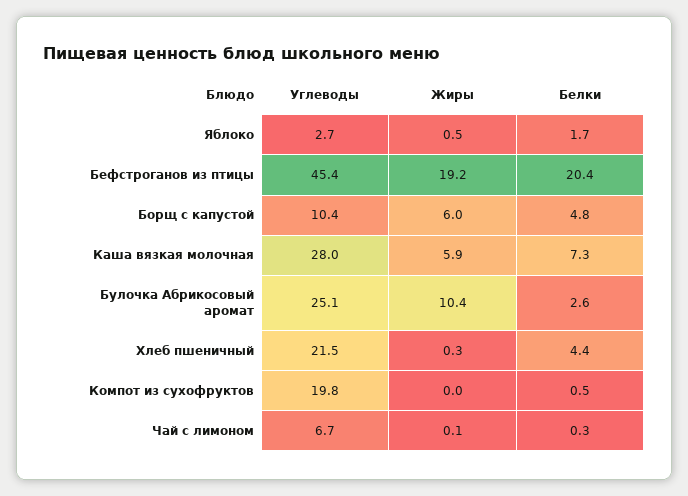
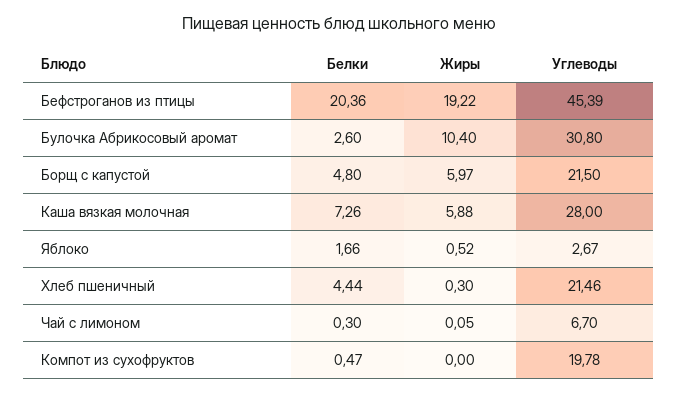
  {
    "Углеводы": {
      "Яблоко": 2.67,
      "Бефстроганов из птицы": 45.39,
-     "Борщ с капустой": 10.4,
+     "Борщ с капустой": 21.5,
      "Каша вязкая молочная": 28,
-     "Булочка Абрикосовый аромат": 25.1,
+     "Булочка Абрикосовый аромат": 30.8,
      "Хлеб пшеничный": 21.46,
      "Компот из сухофруктов": 19.78,
      "Чай с лимоном": 6.7
    },
    "Жиры": {
      "Яблоко": 0.52,
      "Бефстроганов из птицы": 19.22,
      "Борщ с капустой": 5.97,
      "Каша вязкая молочная": 5.88,
      "Булочка Абрикосовый аромат": 10.4,
      "Хлеб пшеничный": 0.3,
      "Компот из сухофруктов": 0,
      "Чай с лимоном": 0.05
    },
    "Белки": {
      "Яблоко": 1.66,
      "Бефстроганов из птицы": 20.36,
      "Борщ с капустой": 4.8,
      "Каша вязкая молочная": 7.26,
      "Булочка Абрикосовый аромат": 2.6,
      "Хлеб пшеничный": 4.44,
      "Компот из сухофруктов": 0.47,
      "Чай с лимоном": 0.3
    }
  }

